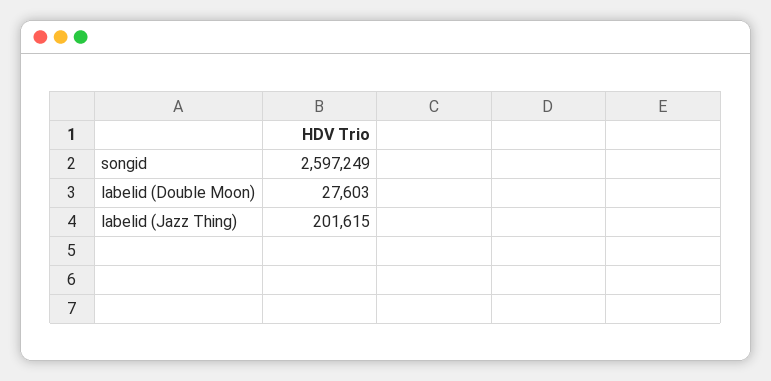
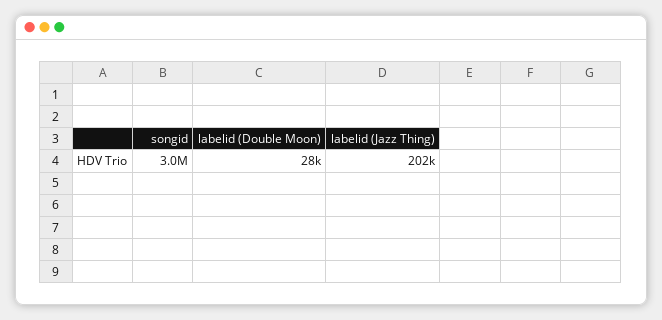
  {
-   "songid": 2597249,
+   "songid": 3000000,
    "labelid (Double Moon)": 27603,
    "labelid (Jazz Thing)": 201615
  }

